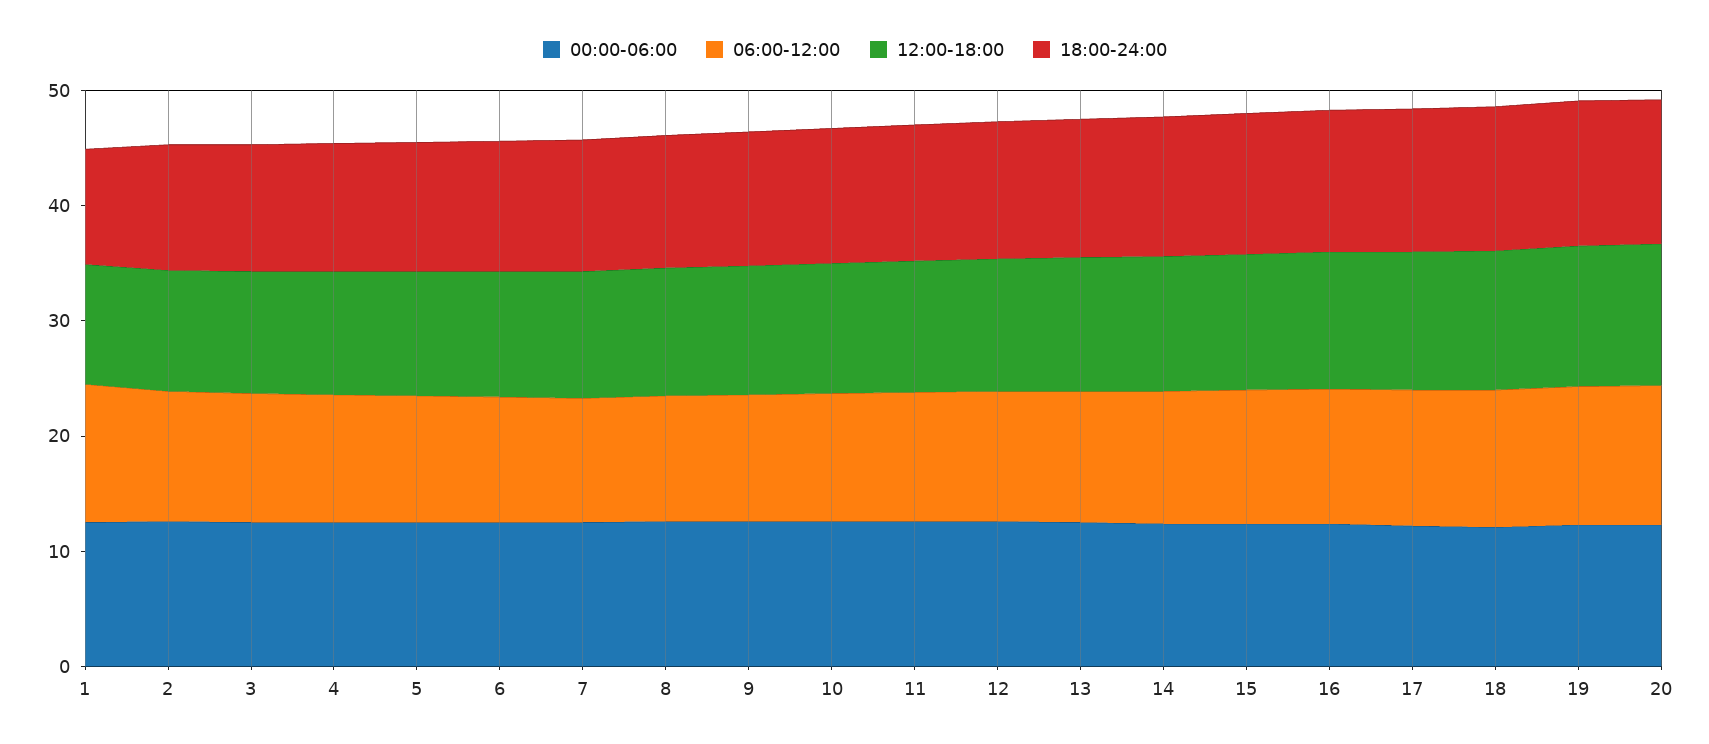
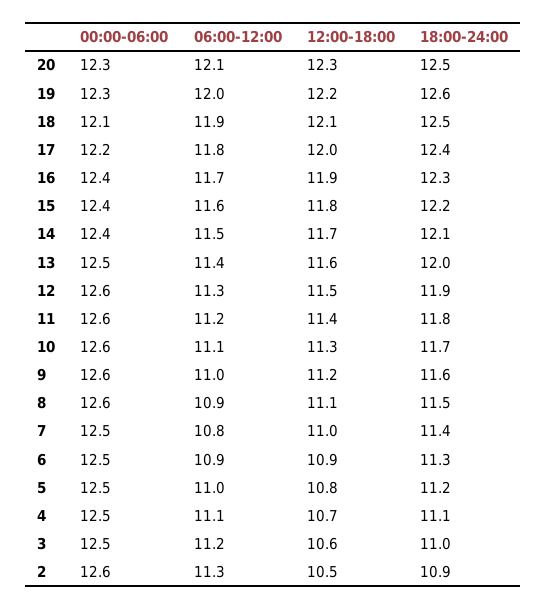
  {
    "00:00-06:00": {
-     "1": 12,
      "2": 12.6,
      "3": 12.5,
      "4": 12.5,
      "5": 12.5,
      "6": 12.5,
      "7": 12.5,
      "8": 12.6,
      "9": 12.6,
      "10": 12.6,
      "11": 12.6,
      "12": 12.6,
      "13": 12.5,
      "14": 12.4,
      "15": 12.4,
      "16": 12.4,
      "17": 12.2,
      "18": 12.1,
      "19": 12.3,
      "20": 12.3
    },
    "06:00-12:00": {
-     "1": 12,
      "2": 11.3,
      "3": 11.2,
      "4": 11.1,
      "5": 11,
      "6": 10.9,
      "7": 10.8,
      "8": 10.9,
      "9": 11,
      "10": 11.1,
      "11": 11.2,
      "12": 11.3,
      "13": 11.4,
      "14": 11.5,
      "15": 11.6,
      "16": 11.7,
      "17": 11.8,
      "18": 11.9,
      "19": 12,
      "20": 12.1
    },
    "12:00-18:00": {
-     "1": 10,
      "2": 10.5,
      "3": 10.6,
      "4": 10.7,
      "5": 10.8,
      "6": 10.9,
      "7": 11,
      "8": 11.1,
      "9": 11.2,
      "10": 11.3,
      "11": 11.4,
      "12": 11.5,
      "13": 11.6,
      "14": 11.7,
      "15": 11.8,
      "16": 11.9,
      "17": 12,
      "18": 12.1,
      "19": 12.2,
      "20": 12.3
    },
    "18:00-24:00": {
-     "1": 10,
      "2": 10.9,
      "3": 11,
      "4": 11.1,
      "5": 11.2,
      "6": 11.3,
      "7": 11.4,
      "8": 11.5,
      "9": 11.6,
      "10": 11.7,
      "11": 11.8,
      "12": 11.9,
      "13": 12,
      "14": 12.1,
      "15": 12.2,
      "16": 12.3,
      "17": 12.4,
      "18": 12.5,
      "19": 12.6,
      "20": 12.5
    }
  }

